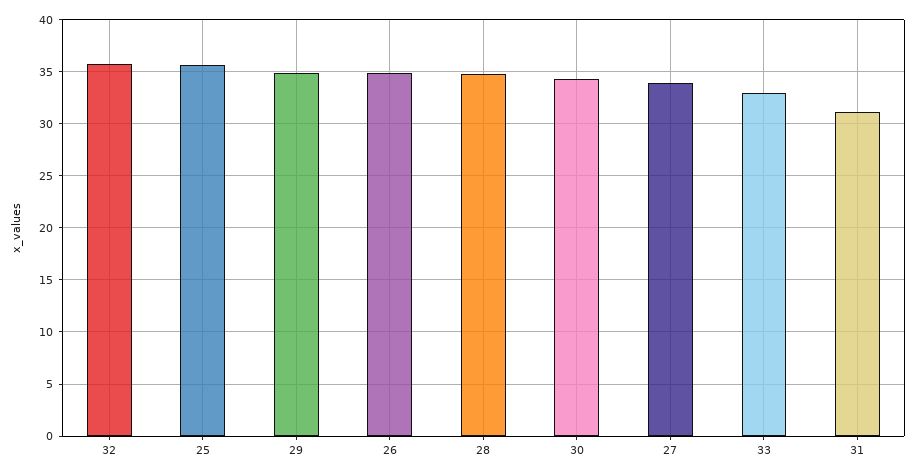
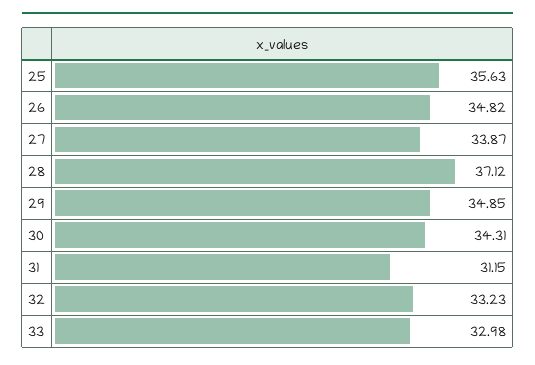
  {
-   "32": 36,
+   "32": 33.23,
    "25": 35.63,
    "29": 34.85,
    "26": 34.82,
-   "28": 35,
+   "28": 37.12,
    "30": 34.31,
    "27": 33.87,
    "33": 32.98,
    "31": 31.15
  }

